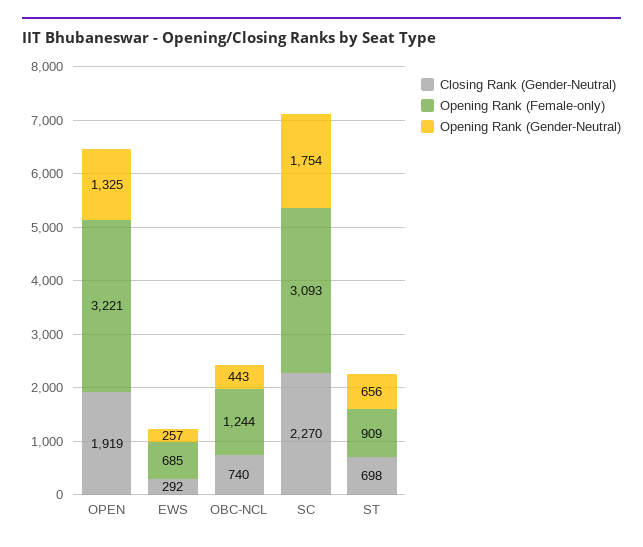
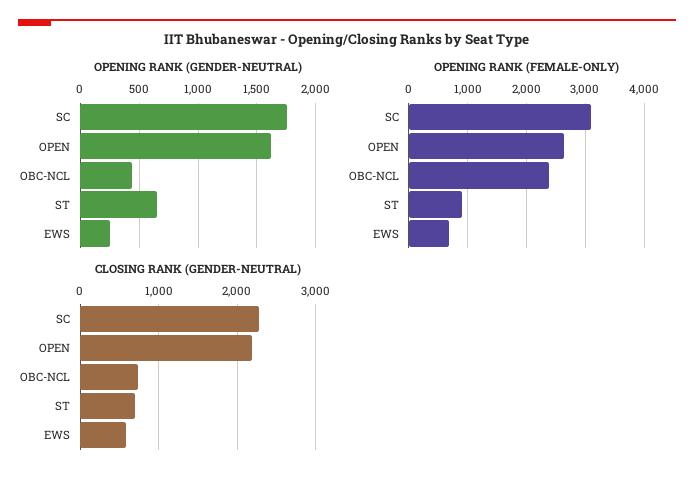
  {
    "Closing Rank (Gender-Neutral)": {
-     "OPEN": 1919,
+     "OPEN": 2200,
-     "EWS": 292,
+     "EWS": 600,
      "OBC-NCL": 740,
      "SC": 2270,
      "ST": 698
    },
    "Opening Rank (Female-only)": {
-     "OPEN": 3221,
+     "OPEN": 2600,
      "EWS": 685,
-     "OBC-NCL": 1244,
+     "OBC-NCL": 2400,
      "SC": 3093,
      "ST": 909
    },
    "Opening Rank (Gender-Neutral)": {
-     "OPEN": 1325,
+     "OPEN": 1600,
      "EWS": 257,
      "OBC-NCL": 443,
      "SC": 1754,
      "ST": 656
    }
  }

